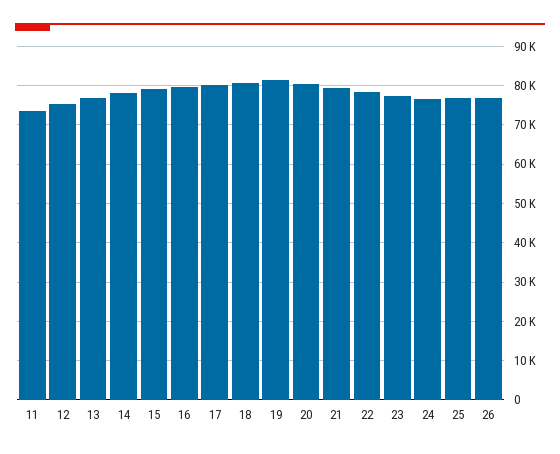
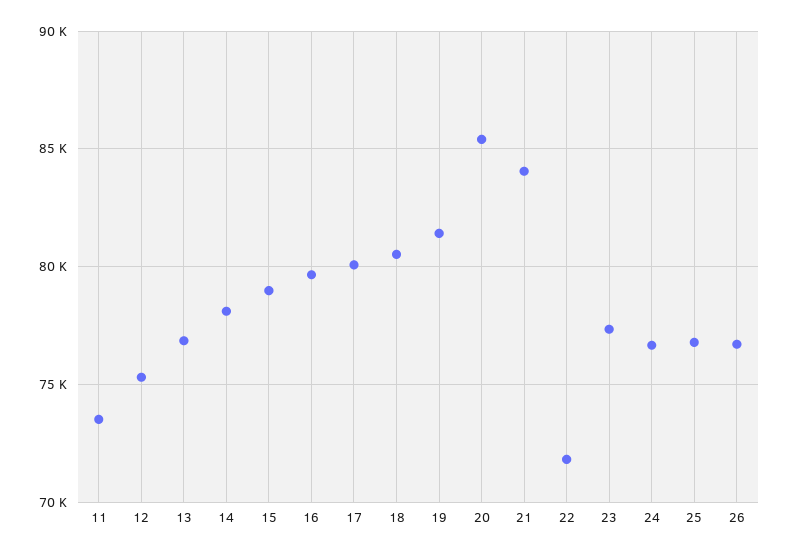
  {
    "11": 73500,
    "12": 75500,
    "13": 77000,
    "14": 78000,
    "15": 79000,
    "16": 79500,
    "17": 80000,
    "18": 80500,
    "19": 81500,
-   "20": 80000,
+   "20": 85500,
-   "21": 80000,
+   "21": 84000,
-   "22": 78000,
+   "22": 72000,
    "23": 77500,
    "24": 76500,
    "25": 77000,
    "26": 76500
  }

